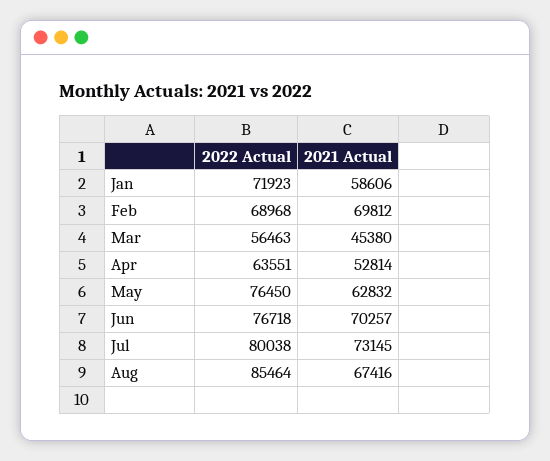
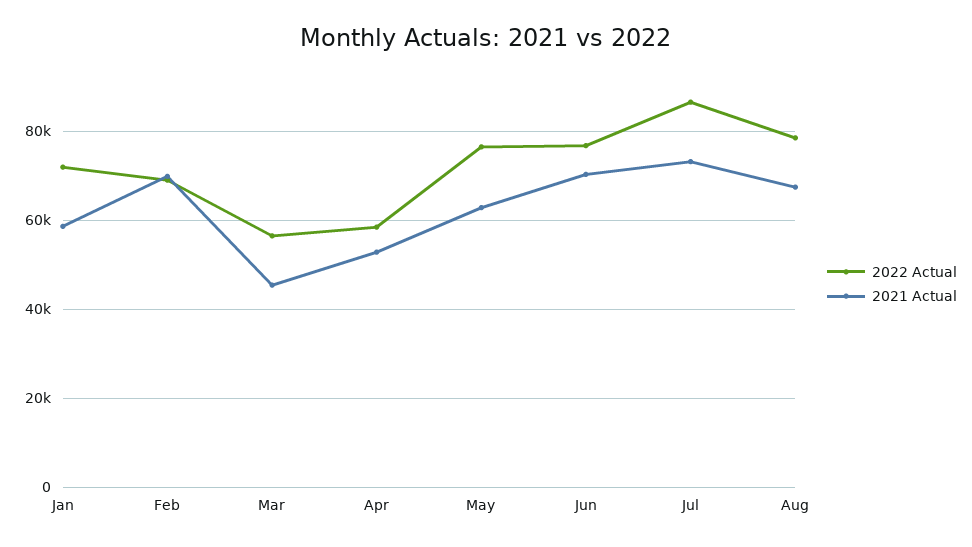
  {
    "2022 Actual": {
      "Jan": 71923,
      "Feb": 68968,
      "Mar": 56463,
-     "Apr": 63551,
+     "Apr": 58000,
      "May": 76450,
      "Jun": 76718,
-     "Jul": 80038,
+     "Jul": 86000,
-     "Aug": 85464
+     "Aug": 78000
    },
    "2021 Actual": {
      "Jan": 58606,
      "Feb": 69812,
      "Mar": 45380,
      "Apr": 52814,
      "May": 62832,
      "Jun": 70257,
      "Jul": 73145,
      "Aug": 67416
    }
  }

